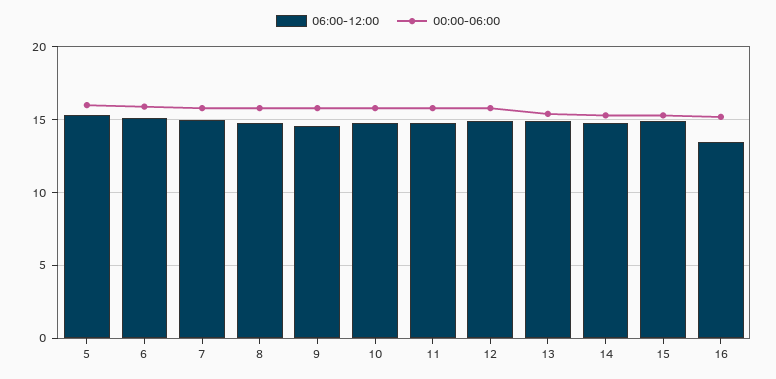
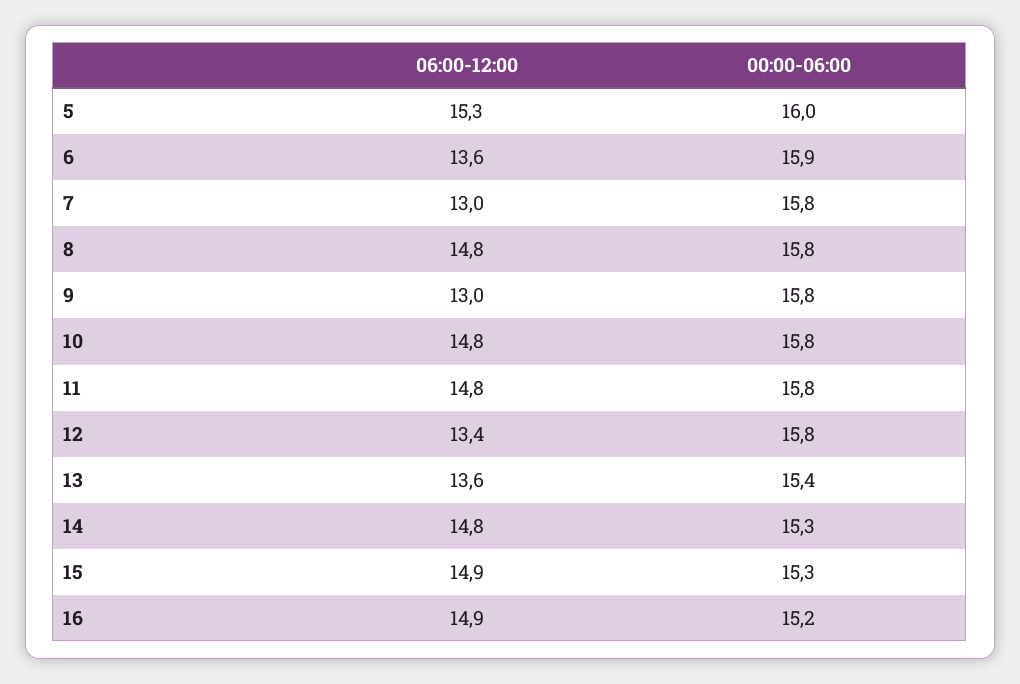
  {
    "06:00-12:00": {
      "5": 15.3,
-     "6": 15,
+     "6": 13.6,
-     "7": 15,
+     "7": 13,
      "8": 14.8,
-     "9": 14.5,
+     "9": 13,
      "10": 14.8,
      "11": 14.8,
-     "12": 15,
+     "12": 13.4,
-     "13": 15,
+     "13": 13.6,
      "14": 14.8,
      "15": 14.9,
-     "16": 13.5
+     "16": 14.9
    },
    "00:00-06:00": {
      "5": 16,
      "6": 15.9,
      "7": 15.8,
      "8": 15.8,
      "9": 15.8,
      "10": 15.8,
      "11": 15.8,
      "12": 15.8,
      "13": 15.4,
      "14": 15.3,
      "15": 15.3,
      "16": 15.2
    }
  }

